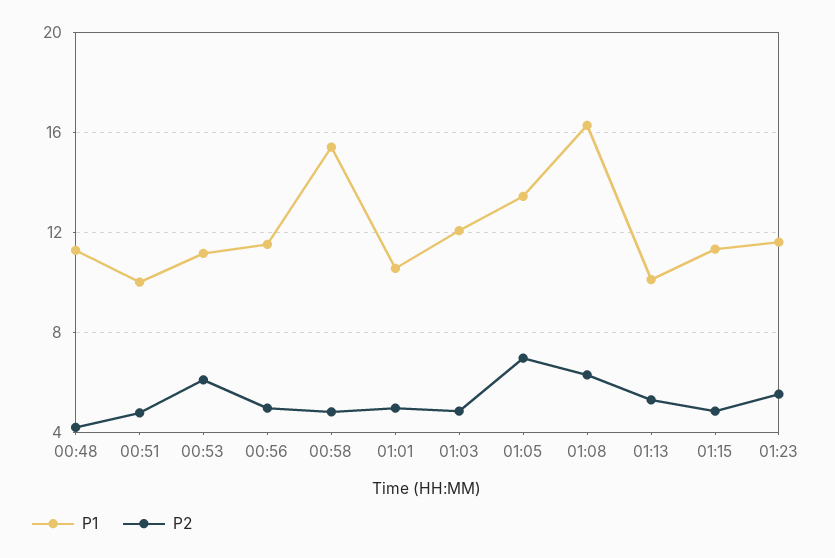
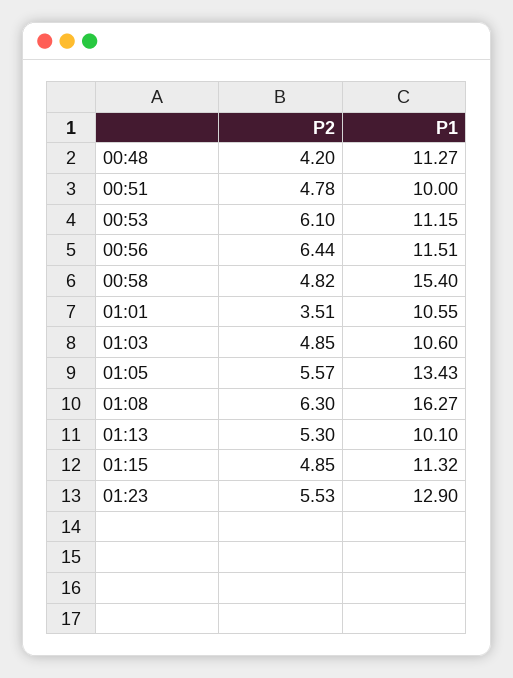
  {
    "P1": {
      "00:48": 11.27,
      "00:51": 10,
      "00:53": 11.15,
      "00:56": 11.51,
      "00:58": 15.4,
      "01:01": 10.55,
-     "01:03": 12,
+     "01:03": 10.6,
      "01:05": 13.43,
      "01:08": 16.27,
      "01:13": 10.1,
      "01:15": 11.32,
-     "01:23": 11.5
+     "01:23": 12.9
    },
    "P2": {
      "00:48": 4.2,
      "00:51": 4.78,
      "00:53": 6.1,
-     "00:56": 5,
+     "00:56": 6.44,
      "00:58": 4.82,
-     "01:01": 5,
+     "01:01": 3.51,
      "01:03": 4.85,
-     "01:05": 7,
+     "01:05": 5.57,
      "01:08": 6.3,
      "01:13": 5.3,
      "01:15": 4.85,
      "01:23": 5.53
    }
  }

